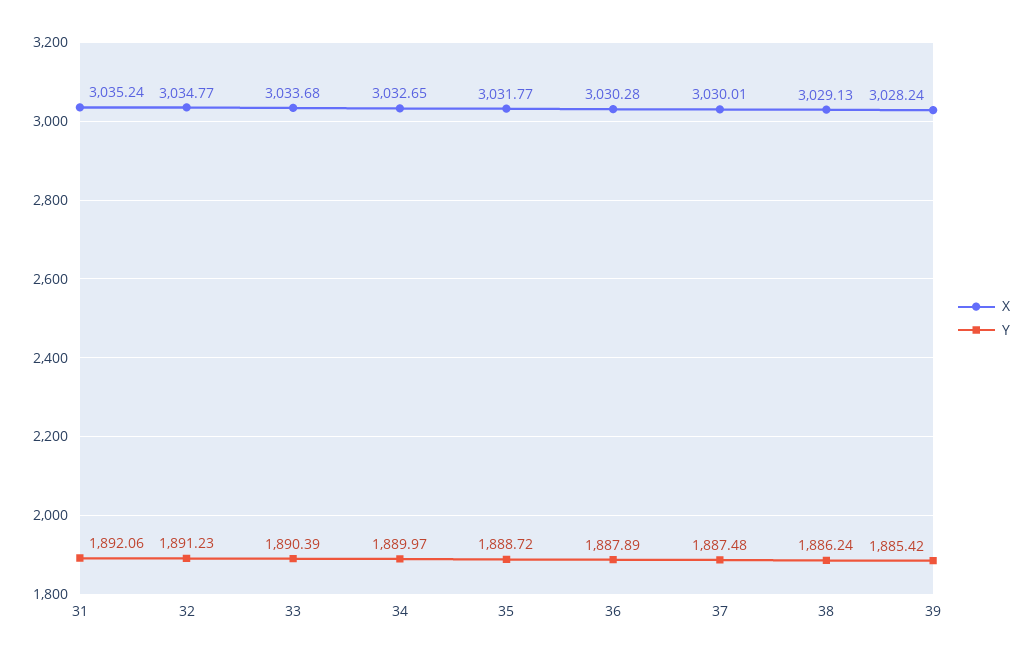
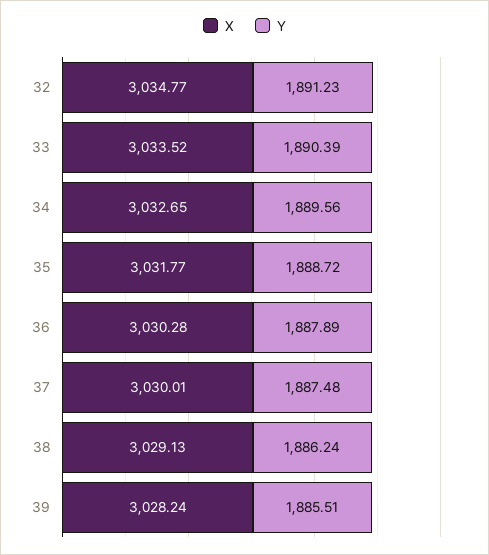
  {
    "X": {
-     "31": 3035.24,
      "32": 3034.77,
-     "33": 3033.68,
+     "33": 3033.52,
      "34": 3032.65,
      "35": 3031.77,
      "36": 3030.28,
      "37": 3030.01,
      "38": 3029.13,
      "39": 3028.24
    },
    "Y": {
-     "31": 1892.06,
      "32": 1891.23,
      "33": 1890.39,
-     "34": 1889.97,
+     "34": 1889.56,
      "35": 1888.72,
      "36": 1887.89,
      "37": 1887.48,
      "38": 1886.24,
-     "39": 1885.42
+     "39": 1885.51
    }
  }

